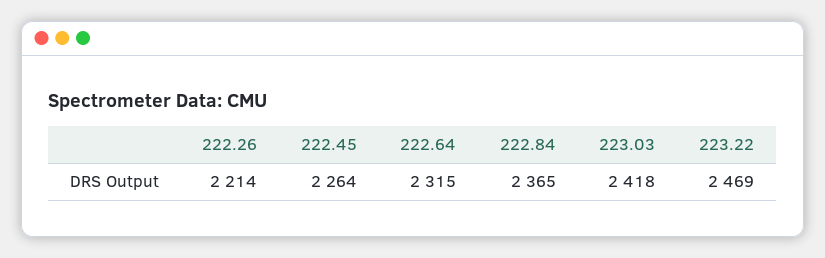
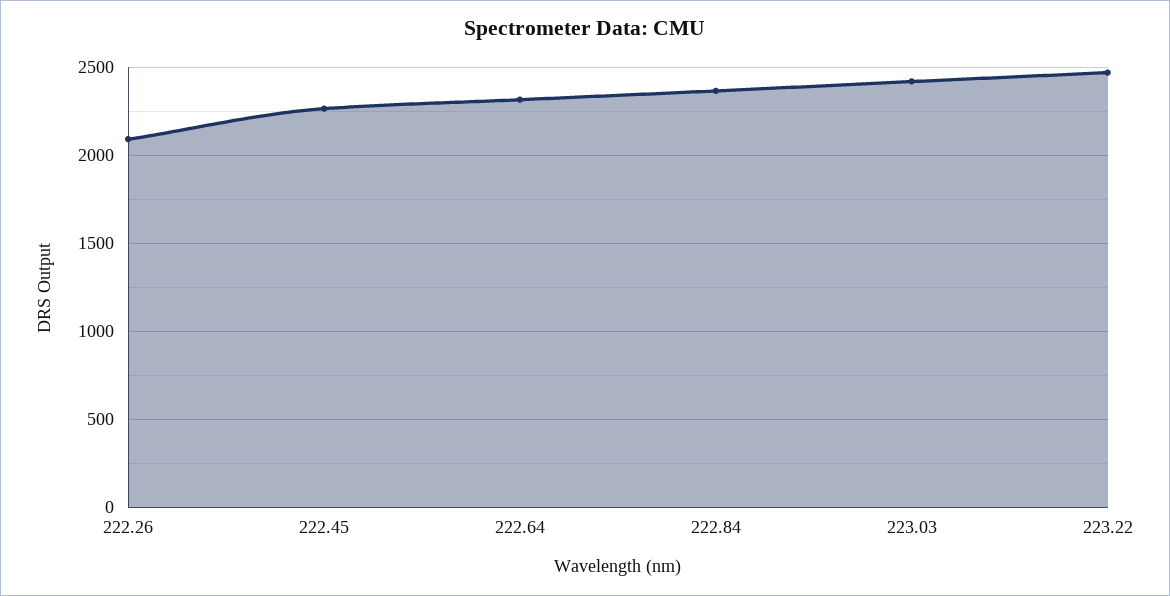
  {
-   "222.26": 2214,
+   "222.26": 2100,
    "222.45": 2264,
    "222.64": 2315,
    "222.84": 2365,
    "223.03": 2418,
    "223.22": 2469
  }

